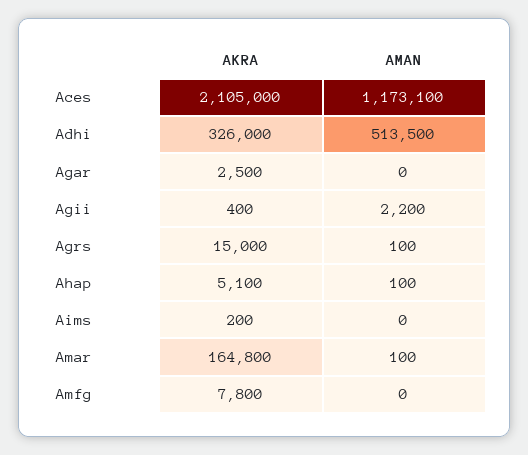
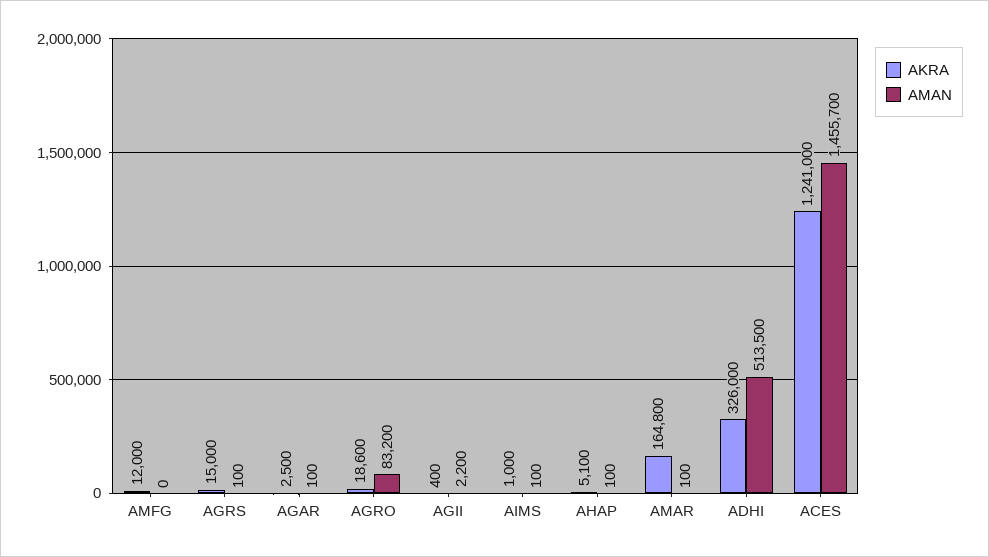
  {
    "AKRA": {
-     "Aces": 2105000,
+     "Aces": 1241000,
      "Adhi": 326000,
      "Agar": 2500,
      "Agii": 400,
      "Agrs": 15000,
      "Ahap": 5100,
-     "Aims": 200,
+     "Aims": 1000,
      "Amar": 164800,
-     "Amfg": 7800
+     "Amfg": 12000,
+     "AGRO": 18600
    },
    "AMAN": {
-     "Aces": 1173100,
+     "Aces": 1455700,
      "Adhi": 513500,
-     "Agar": 0,
+     "Agar": 100,
      "Agii": 2200,
      "Agrs": 100,
      "Ahap": 100,
-     "Aims": 0,
+     "Aims": 100,
      "Amar": 100,
-     "Amfg": 0
+     "Amfg": 0,
+     "AGRO": 83200
    }
  }

